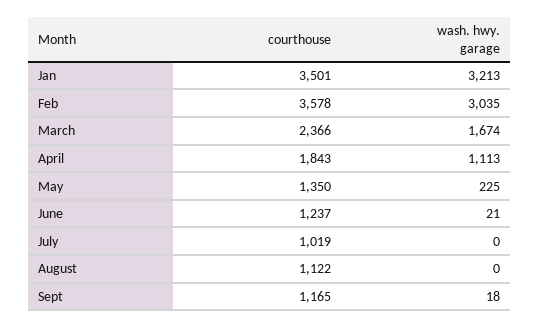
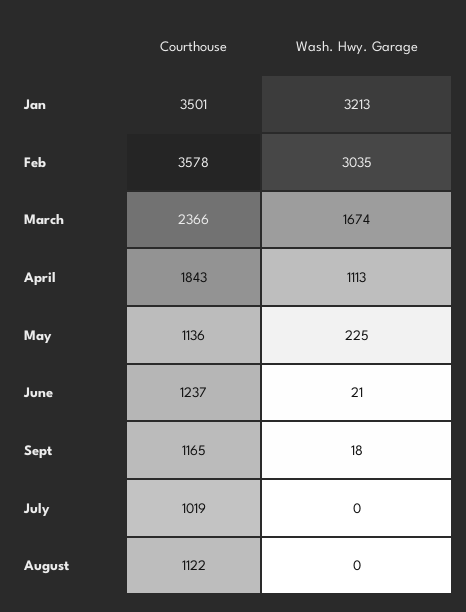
  {
    "courthouse": {
      "Jan": 3501,
      "Feb": 3578,
      "March": 2366,
      "April": 1843,
-     "May": 1350,
+     "May": 1136,
      "June": 1237,
      "July": 1019,
      "August": 1122,
      "Sept": 1165
    },
    "wash. hwy. garage": {
      "Jan": 3213,
      "Feb": 3035,
      "March": 1674,
      "April": 1113,
      "May": 225,
      "June": 21,
      "July": 0,
      "August": 0,
      "Sept": 18
    }
  }

